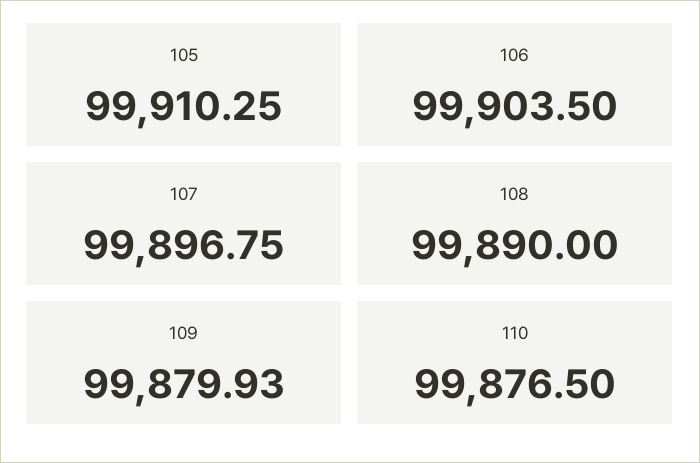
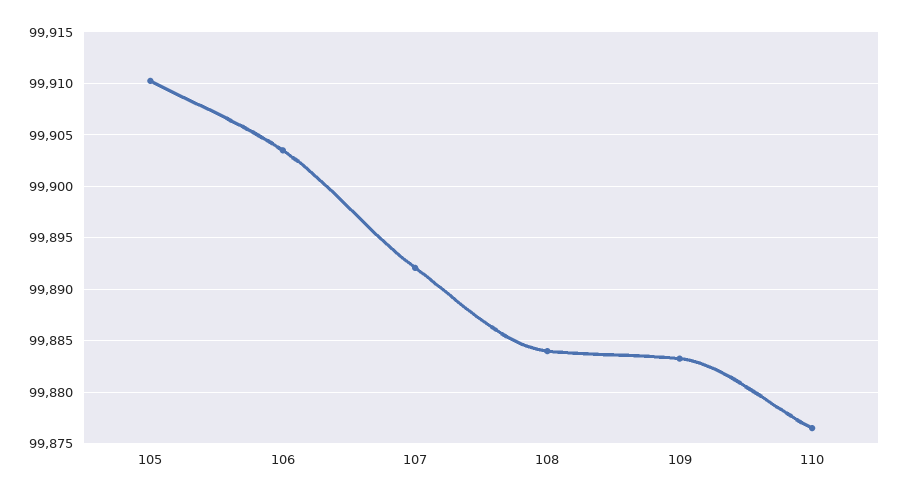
  {
    "105": 99910.25,
    "106": 99903.5,
-   "107": 99896.75,
+   "107": 99892,
-   "108": 99890,
+   "108": 99884,
-   "109": 99879.93,
+   "109": 99883,
    "110": 99876.5
  }

